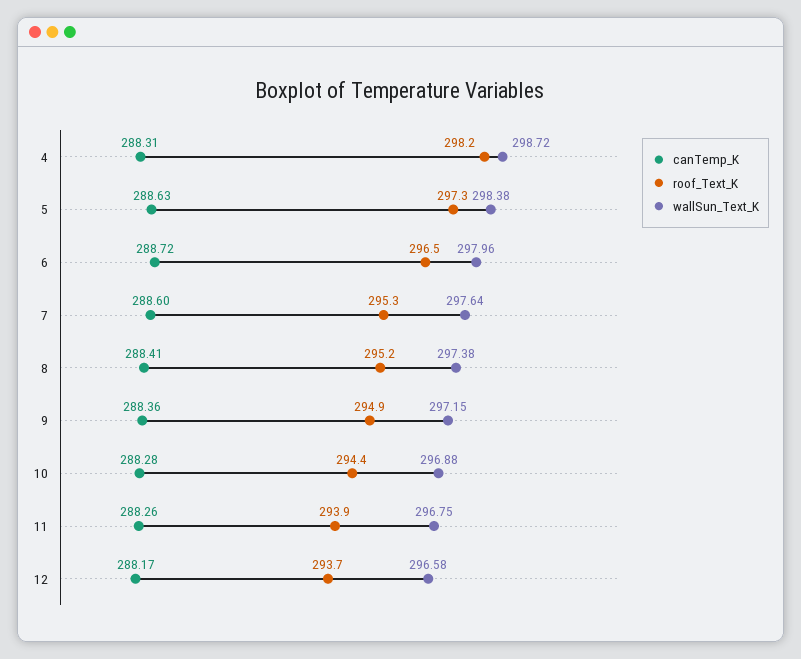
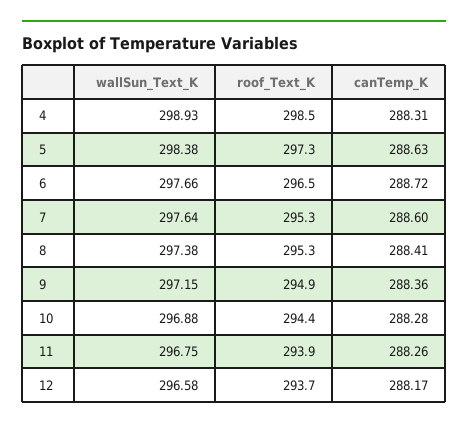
  {
    "canTemp_K": {
      "4": 288.31,
      "5": 288.63,
      "6": 288.72,
      "7": 288.6,
      "8": 288.41,
      "9": 288.36,
      "10": 288.28,
      "11": 288.26,
      "12": 288.17
    },
    "roof_Text_K": {
-     "4": 298.2,
+     "4": 298.5,
      "5": 297.3,
      "6": 296.5,
      "7": 295.3,
-     "8": 295.2,
+     "8": 295.3,
      "9": 294.9,
      "10": 294.4,
      "11": 293.9,
      "12": 293.7
    },
    "wallSun_Text_K": {
-     "4": 298.72,
+     "4": 298.93,
      "5": 298.38,
-     "6": 297.96,
+     "6": 297.66,
      "7": 297.64,
      "8": 297.38,
      "9": 297.15,
      "10": 296.88,
      "11": 296.75,
      "12": 296.58
    }
  }

